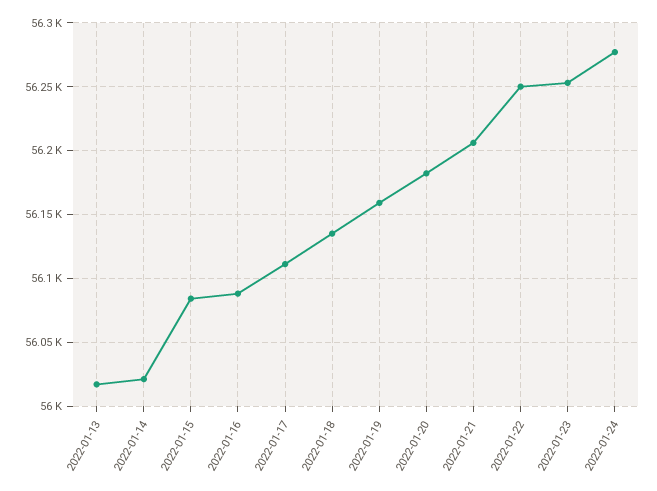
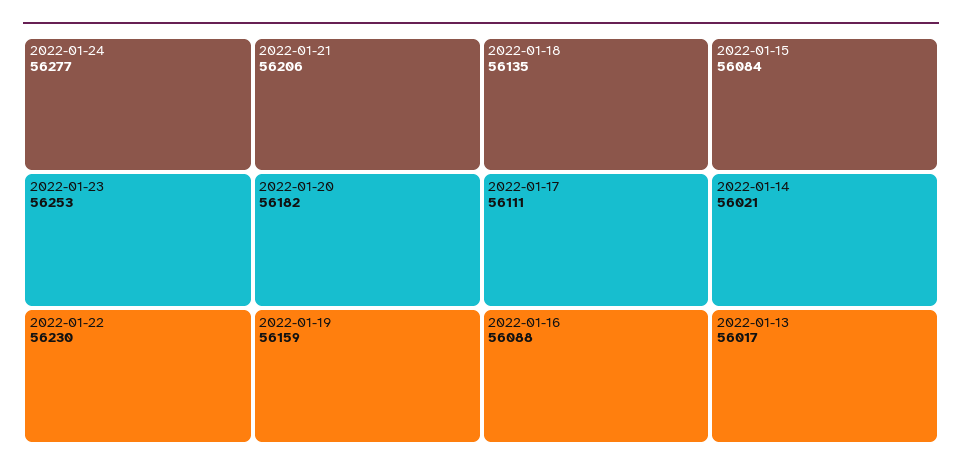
  {
    "2022-01-13": 56017,
    "2022-01-14": 56021,
    "2022-01-15": 56084,
    "2022-01-16": 56088,
    "2022-01-17": 56111,
    "2022-01-18": 56135,
    "2022-01-19": 56159,
    "2022-01-20": 56182,
    "2022-01-21": 56206,
-   "2022-01-22": 56250,
+   "2022-01-22": 56230,
    "2022-01-23": 56253,
    "2022-01-24": 56277
  }

